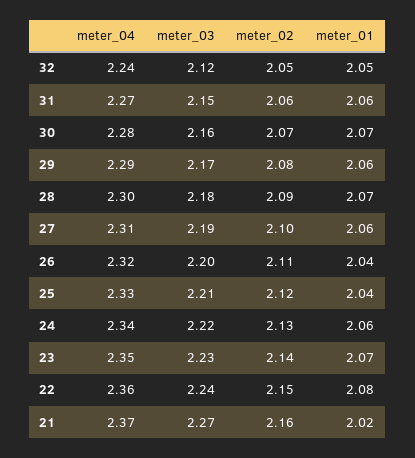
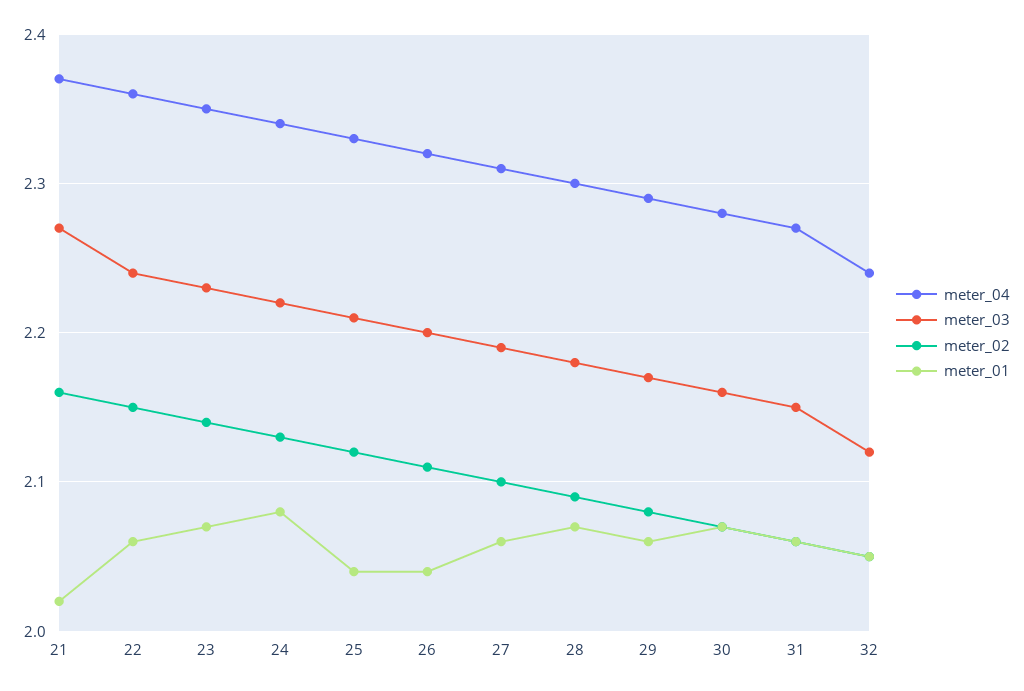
  {
    "meter_04": {
      "32": 2.24,
      "31": 2.27,
      "30": 2.28,
      "29": 2.29,
      "28": 2.3,
      "27": 2.31,
      "26": 2.32,
      "25": 2.33,
      "24": 2.34,
      "23": 2.35,
      "22": 2.36,
      "21": 2.37
    },
    "meter_03": {
      "32": 2.12,
      "31": 2.15,
      "30": 2.16,
      "29": 2.17,
      "28": 2.18,
      "27": 2.19,
      "26": 2.2,
      "25": 2.21,
      "24": 2.22,
      "23": 2.23,
      "22": 2.24,
      "21": 2.27
    },
    "meter_02": {
      "32": 2.05,
      "31": 2.06,
      "30": 2.07,
      "29": 2.08,
      "28": 2.09,
      "27": 2.1,
      "26": 2.11,
      "25": 2.12,
      "24": 2.13,
      "23": 2.14,
      "22": 2.15,
      "21": 2.16
    },
    "meter_01": {
      "32": 2.05,
      "31": 2.06,
      "30": 2.07,
      "29": 2.06,
      "28": 2.07,
      "27": 2.06,
      "26": 2.04,
      "25": 2.04,
-     "24": 2.06,
+     "24": 2.08,
      "23": 2.07,
-     "22": 2.08,
+     "22": 2.06,
      "21": 2.02
    }
  }

